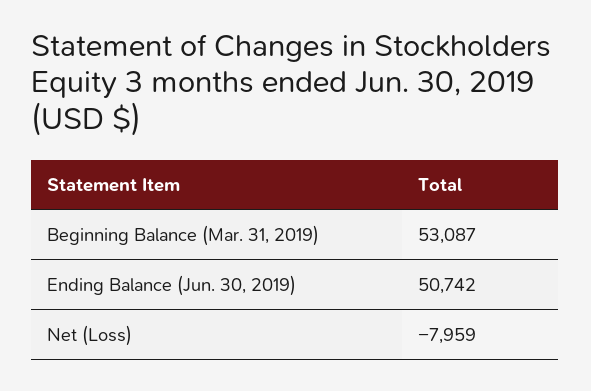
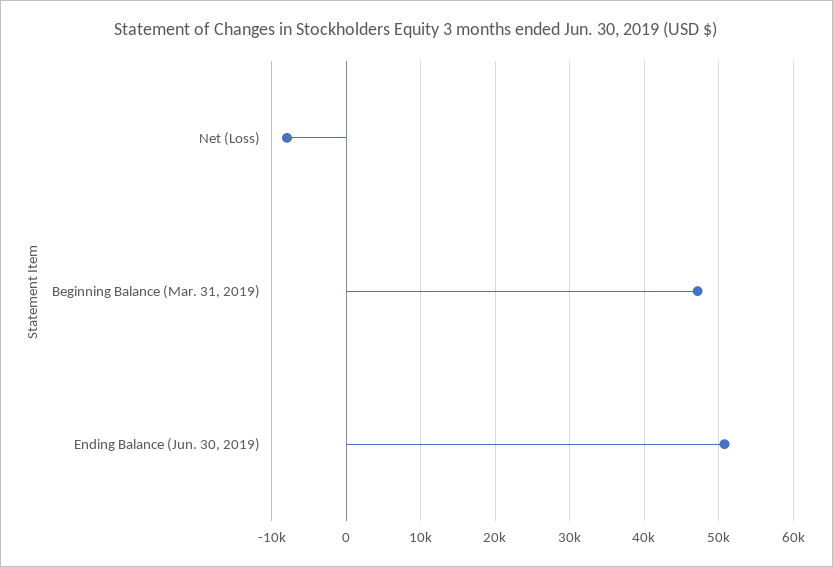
  {
-   "Beginning Balance (Mar. 31, 2019)": 53087,
+   "Beginning Balance (Mar. 31, 2019)": 47000,
    "Ending Balance (Jun. 30, 2019)": 50742,
    "Net (Loss)": -7959
  }

